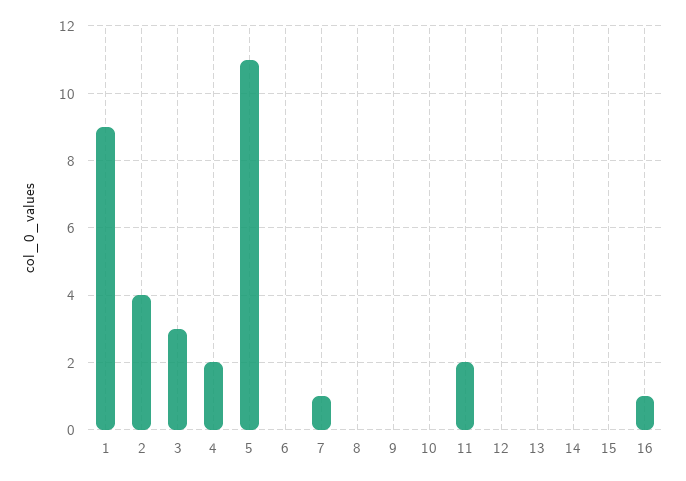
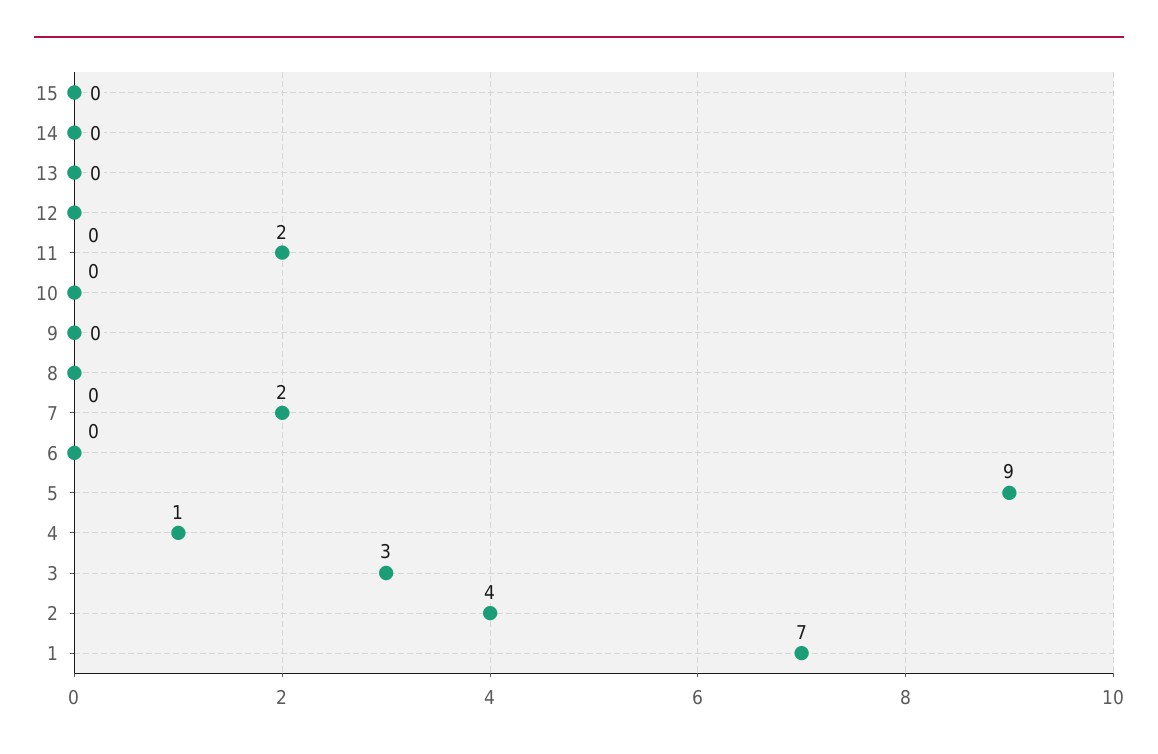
  {
-   "1": 9,
+   "1": 7,
    "2": 4,
    "3": 3,
-   "4": 2,
+   "4": 1,
-   "5": 11,
+   "5": 9,
    "6": 0,
-   "7": 1,
+   "7": 2,
    "8": 0,
    "9": 0,
    "10": 0,
    "11": 2,
    "12": 0,
    "13": 0,
    "14": 0,
-   "15": 0,
+   "15": 0
-   "16": 1
  }

